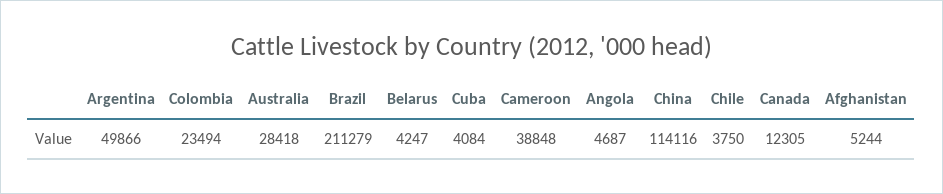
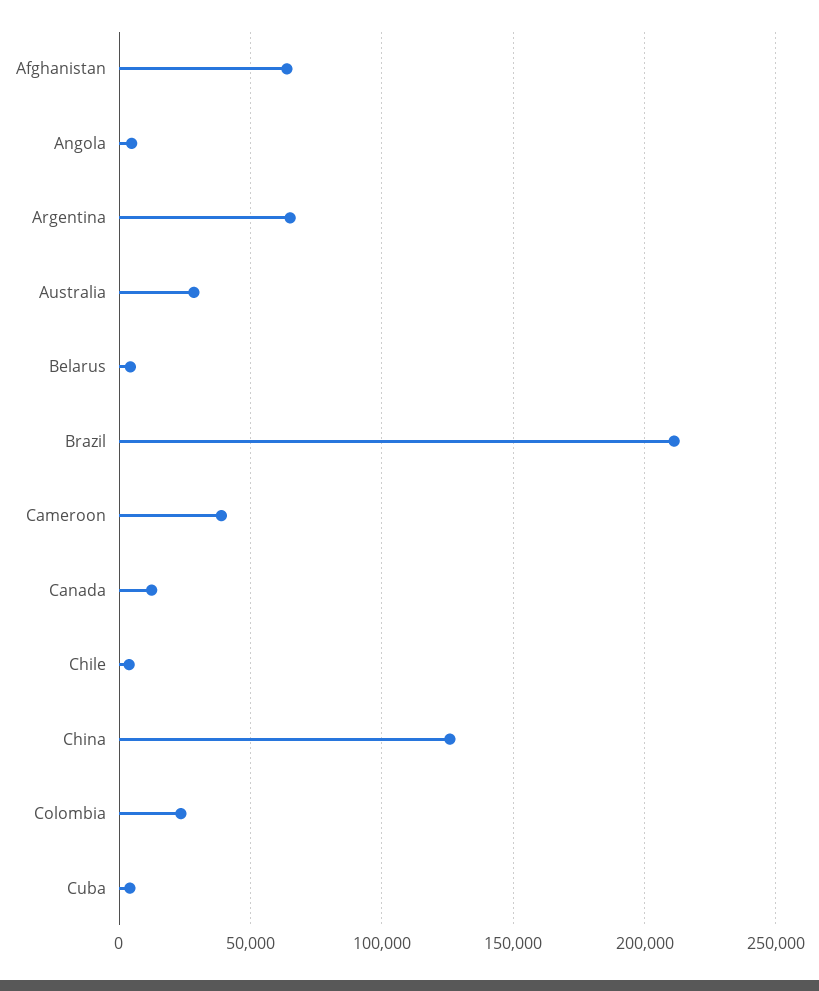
  {
-   "Argentina": 49866,
+   "Argentina": 65000,
    "Colombia": 23494,
    "Australia": 28418,
    "Brazil": 211279,
    "Belarus": 4247,
    "Cuba": 4084,
    "Cameroon": 38848,
    "Angola": 4687,
-   "China": 114116,
+   "China": 125000,
    "Chile": 3750,
    "Canada": 12305,
-   "Afghanistan": 5244
+   "Afghanistan": 65000
  }

